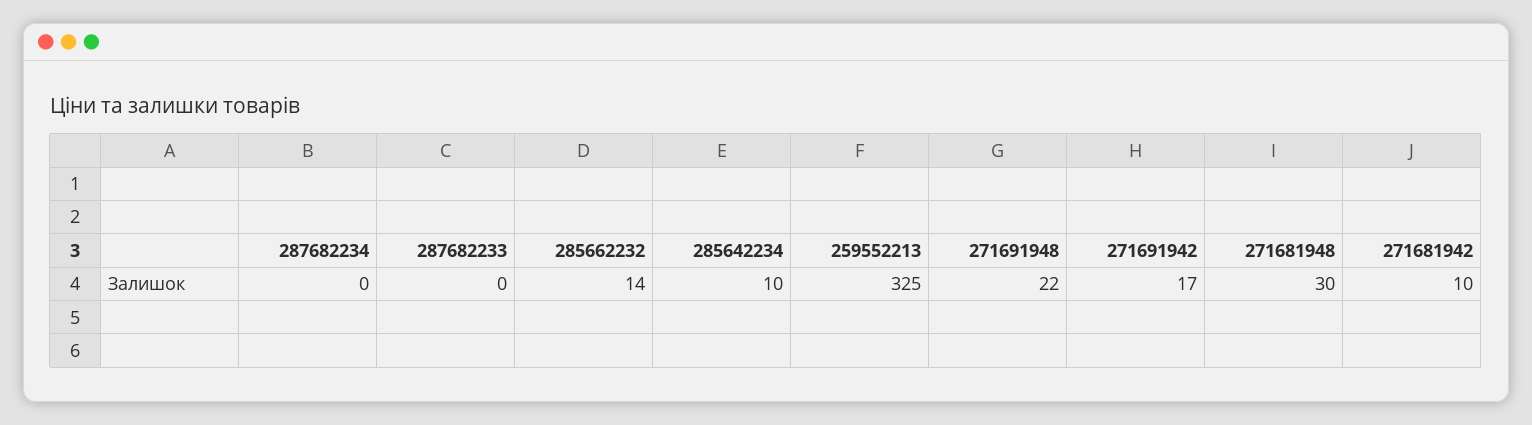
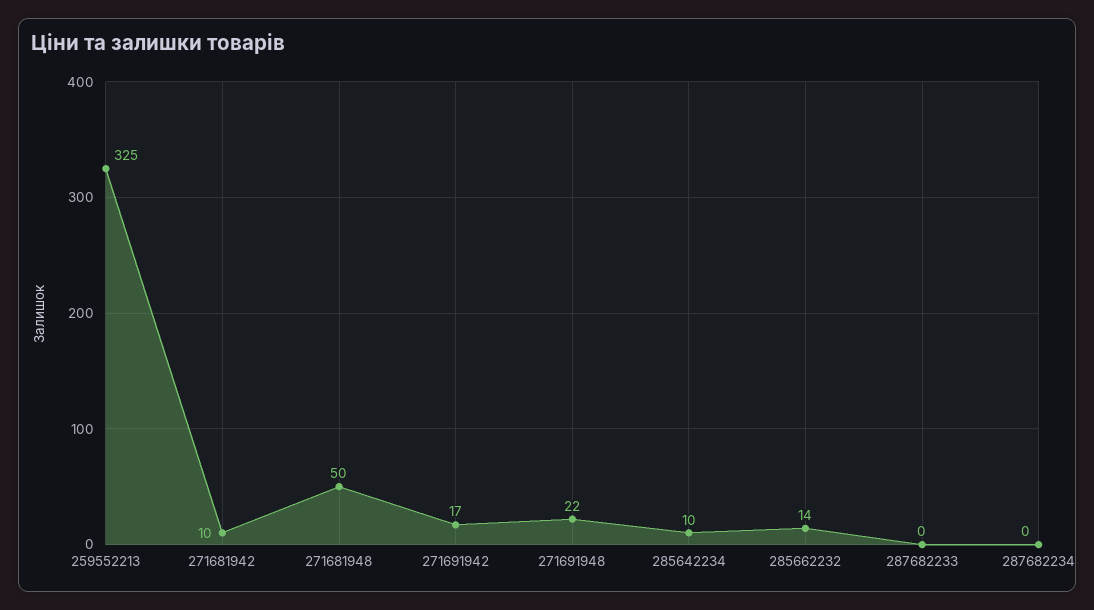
  {
    "287682234": 0,
    "287682233": 0,
    "285662232": 14,
    "285642234": 10,
    "259552213": 325,
    "271691948": 22,
    "271691942": 17,
-   "271681948": 30,
+   "271681948": 50,
    "271681942": 10
  }

